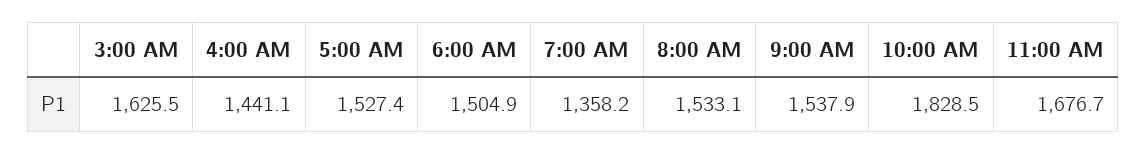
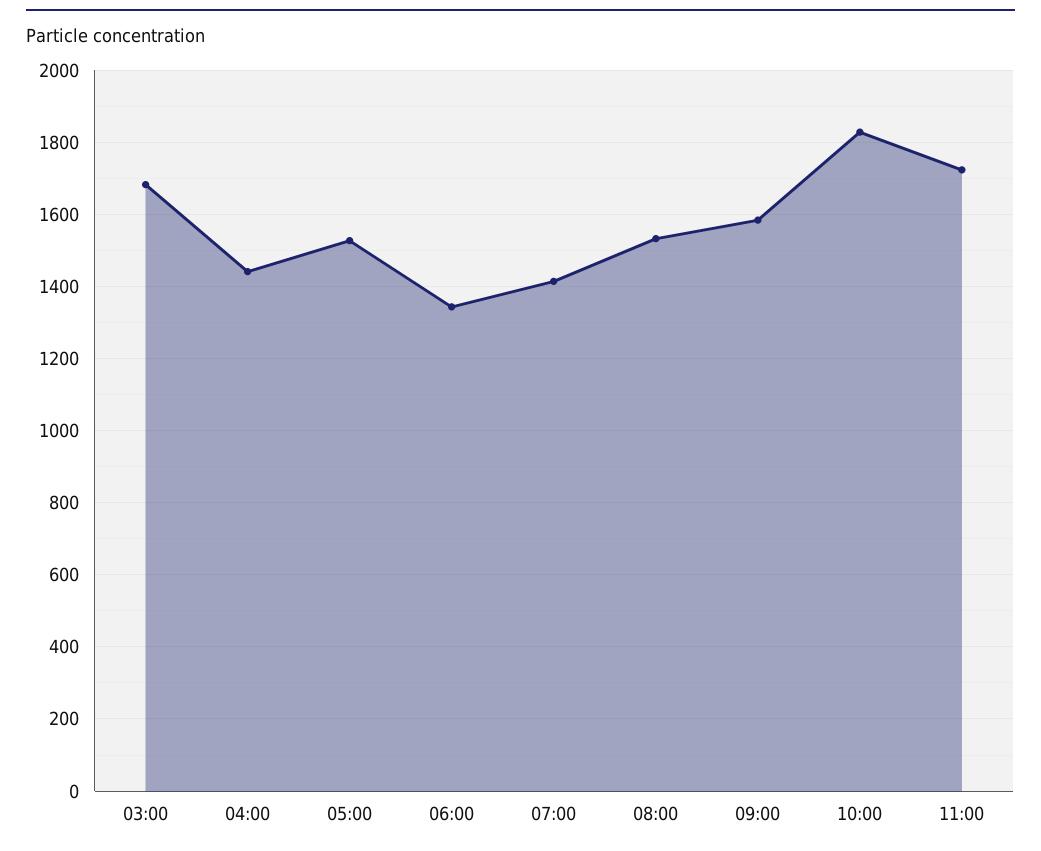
  {
-   "3:00 AM": 1625.5,
+   "3:00 AM": 1680,
    "4:00 AM": 1441.1,
    "5:00 AM": 1527.4,
-   "6:00 AM": 1504.9,
+   "6:00 AM": 1340,
-   "7:00 AM": 1358.2,
+   "7:00 AM": 1420,
    "8:00 AM": 1533.1,
-   "9:00 AM": 1537.9,
+   "9:00 AM": 1580,
    "10:00 AM": 1828.5,
-   "11:00 AM": 1676.7
+   "11:00 AM": 1720
  }

